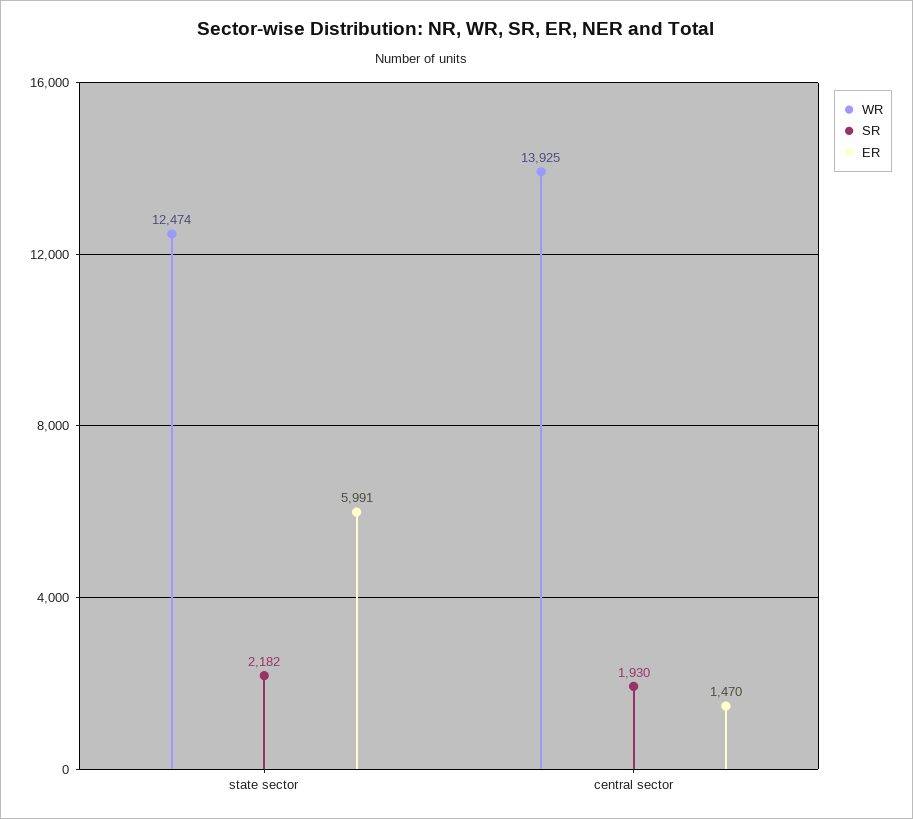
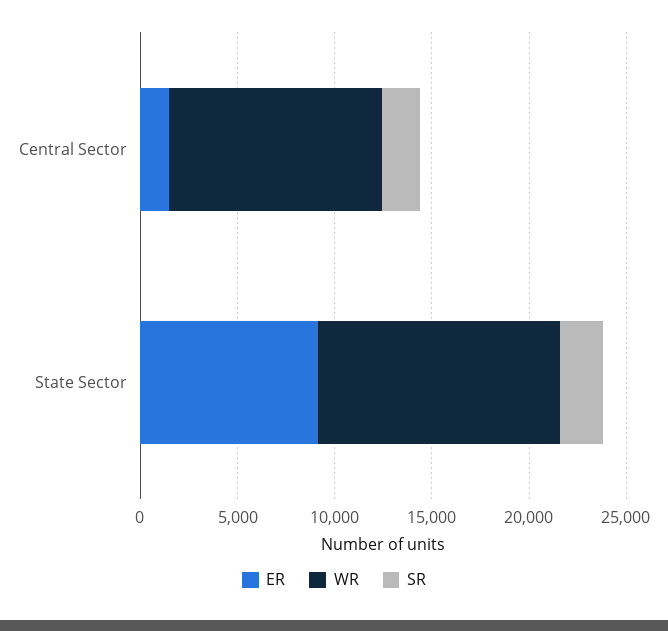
  {
    "WR": {
      "state sector": 12474,
-     "central sector": 13925
+     "central sector": 11000
    },
    "SR": {
      "state sector": 2182,
      "central sector": 1930
    },
    "ER": {
-     "state sector": 5991,
+     "state sector": 9000,
      "central sector": 1470
    }
  }

